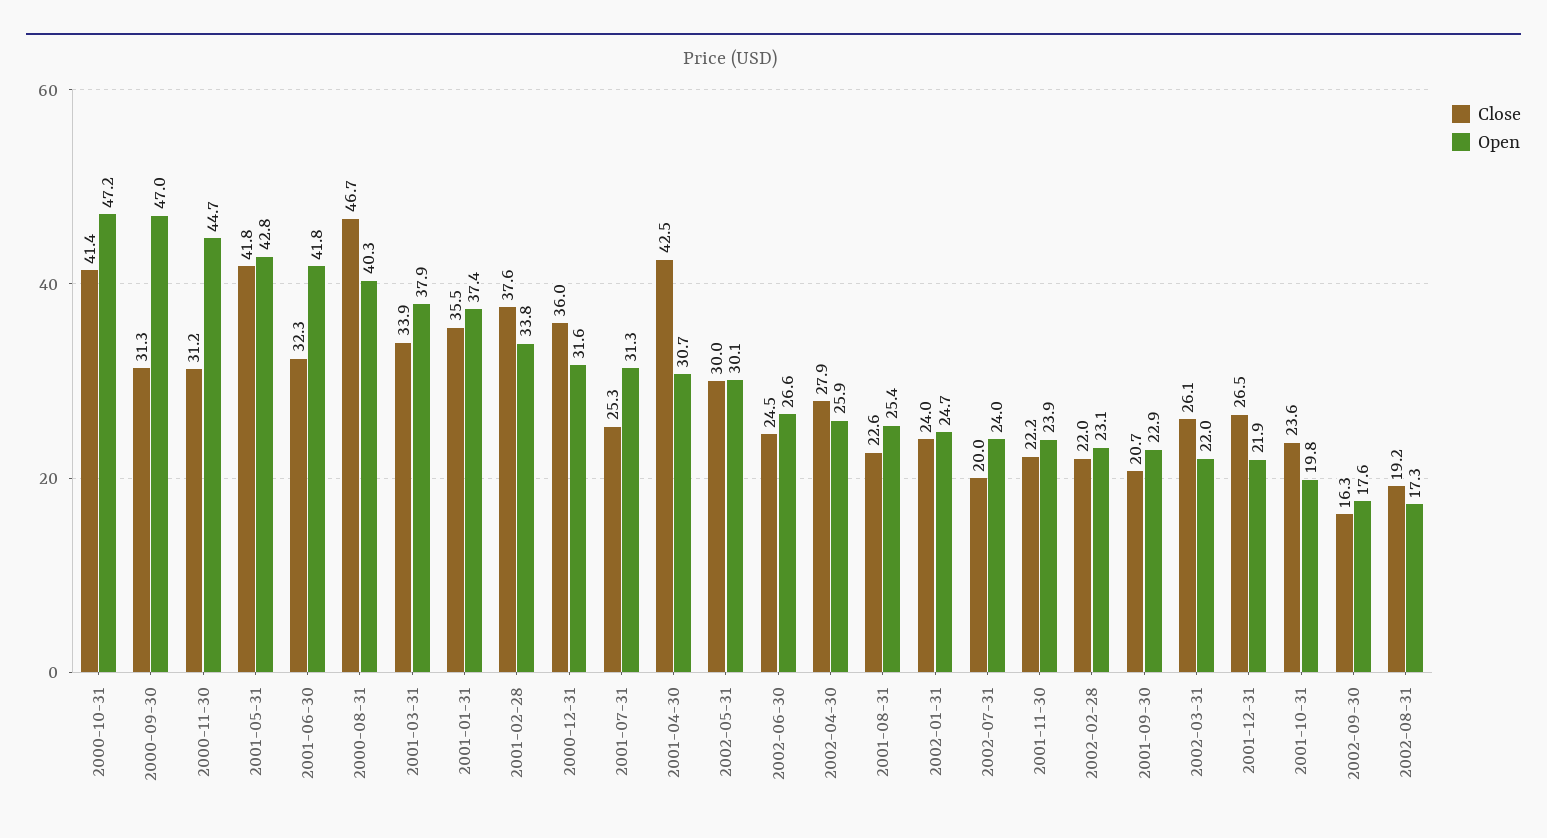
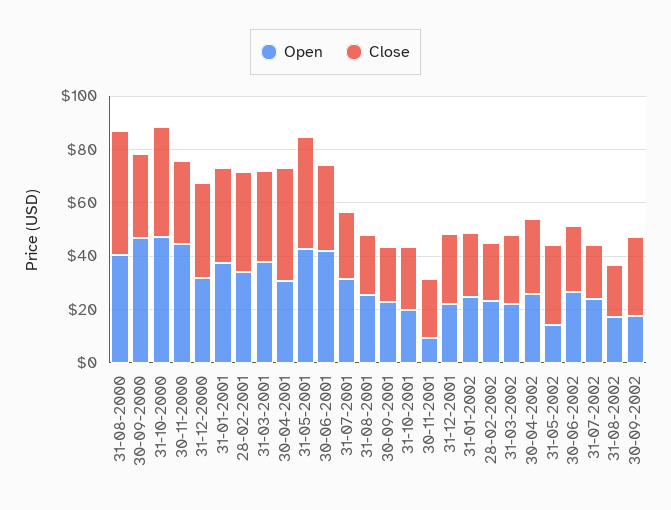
  {
    "Close": {
      "2000-10-31": 41.4,
      "2000-09-30": 31.3,
      "2000-11-30": 31.2,
      "2001-05-31": 41.8,
      "2001-06-30": 32.3,
      "2000-08-31": 46.7,
      "2001-03-31": 33.9,
      "2001-01-31": 35.5,
      "2001-02-28": 37.6,
      "2000-12-31": 36,
      "2001-07-31": 25.3,
      "2001-04-30": 42.5,
      "2002-05-31": 30,
      "2002-06-30": 24.5,
      "2002-04-30": 27.9,
      "2001-08-31": 22.6,
      "2002-01-31": 24,
      "2002-07-31": 20,
      "2001-11-30": 22.2,
      "2002-02-28": 22,
      "2001-09-30": 20.7,
      "2002-03-31": 26.1,
      "2001-12-31": 26.5,
      "2001-10-31": 23.6,
-     "2002-09-30": 16.3,
+     "2002-09-30": 30,
      "2002-08-31": 19.2
    },
    "Open": {
      "2000-10-31": 47.2,
      "2000-09-30": 47,
      "2000-11-30": 44.7,
      "2001-05-31": 42.8,
      "2001-06-30": 41.8,
      "2000-08-31": 40.3,
      "2001-03-31": 37.9,
      "2001-01-31": 37.4,
      "2001-02-28": 33.8,
      "2000-12-31": 31.6,
      "2001-07-31": 31.3,
      "2001-04-30": 30.7,
-     "2002-05-31": 30.1,
+     "2002-05-31": 15,
      "2002-06-30": 26.6,
      "2002-04-30": 25.9,
      "2001-08-31": 25.4,
      "2002-01-31": 24.7,
      "2002-07-31": 24,
-     "2001-11-30": 23.9,
+     "2001-11-30": 10,
      "2002-02-28": 23.1,
      "2001-09-30": 22.9,
      "2002-03-31": 22,
      "2001-12-31": 21.9,
      "2001-10-31": 19.8,
      "2002-09-30": 17.6,
      "2002-08-31": 17.3
    }
  }

